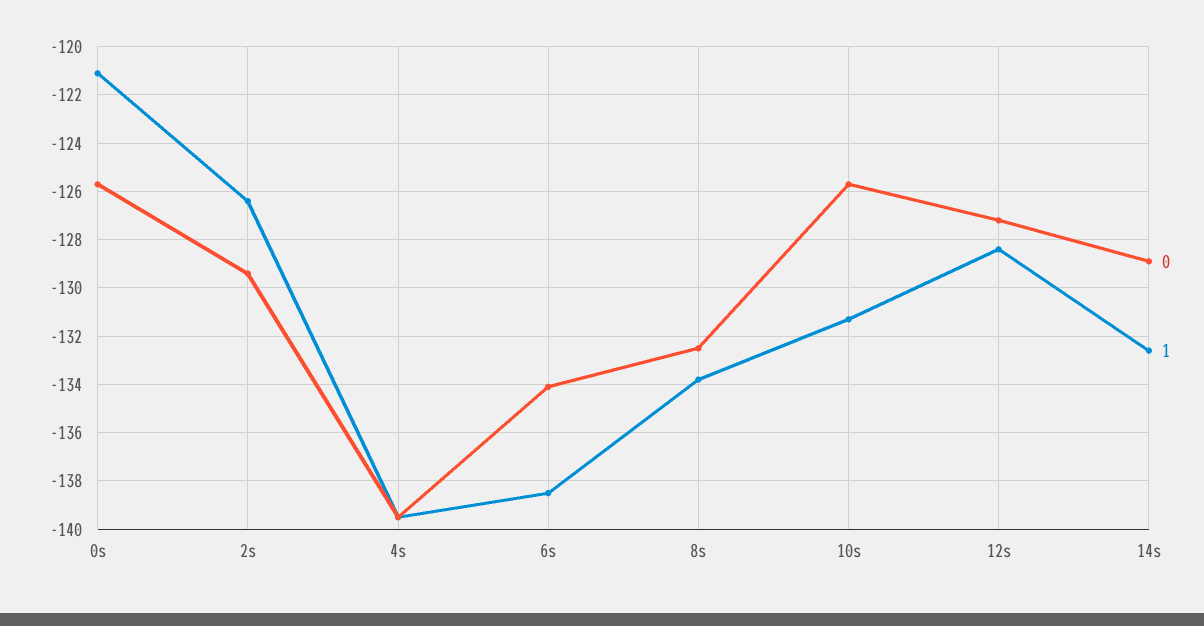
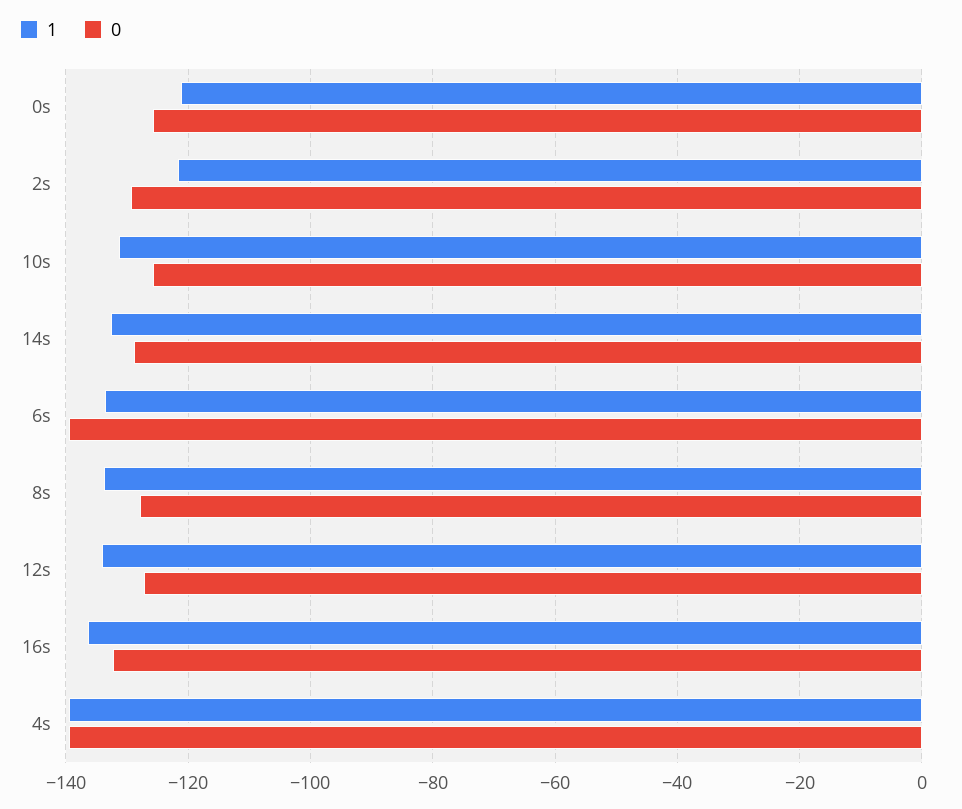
  {
    "0": {
      "0s": -125.5,
      "2s": -129.5,
      "4s": -139.5,
-     "6s": -134,
+     "6s": -140,
-     "8s": -132.5,
+     "8s": -128,
      "10s": -125.5,
      "12s": -127,
-     "14s": -129
+     "14s": -129,
+     "16s": -132
    },
    "1": {
      "0s": -121,
-     "2s": -126.5,
+     "2s": -122,
      "4s": -139.5,
-     "6s": -138.5,
+     "6s": -134,
      "8s": -134,
      "10s": -131.5,
-     "12s": -128.5,
+     "12s": -134,
-     "14s": -132.5
+     "14s": -132.5,
+     "16s": -136
    }
  }

